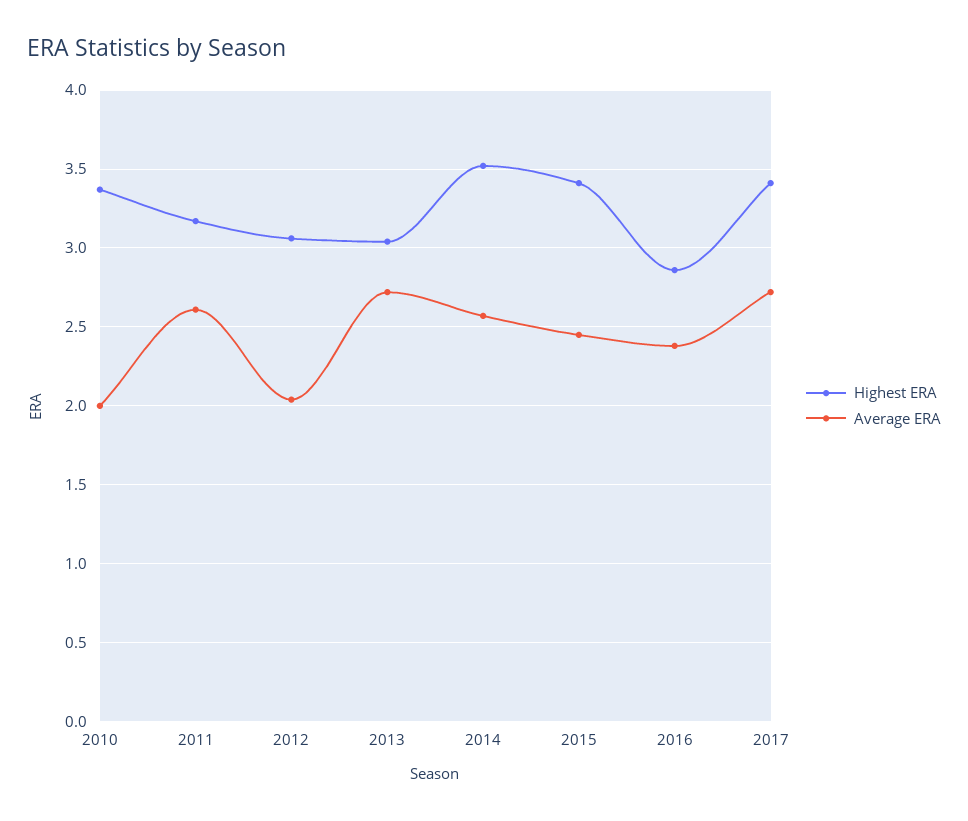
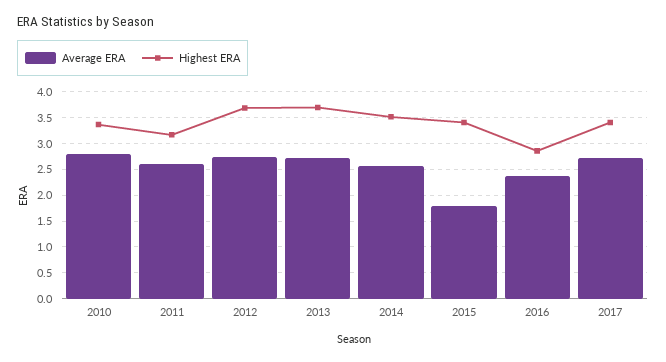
  {
    "Highest ERA": {
      "2010": 3.35,
      "2011": 3.15,
-     "2012": 3.05,
+     "2012": 3.75,
-     "2013": 3.05,
+     "2013": 3.75,
      "2014": 3.5,
      "2015": 3.4,
      "2016": 2.85,
      "2017": 3.4
    },
    "Average ERA": {
-     "2010": 2,
+     "2010": 2.75,
      "2011": 2.6,
-     "2012": 2.05,
+     "2012": 2.75,
      "2013": 2.7,
      "2014": 2.55,
-     "2015": 2.45,
+     "2015": 1.75,
      "2016": 2.4,
      "2017": 2.7
    }
  }

